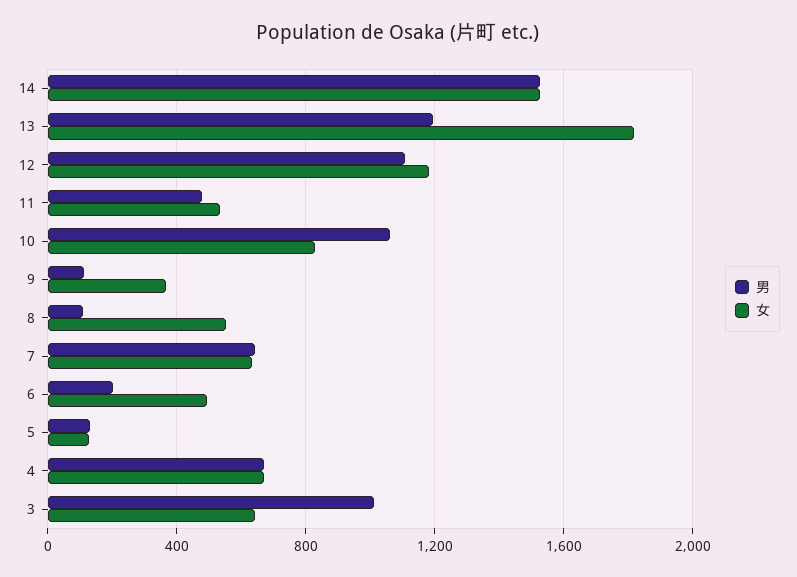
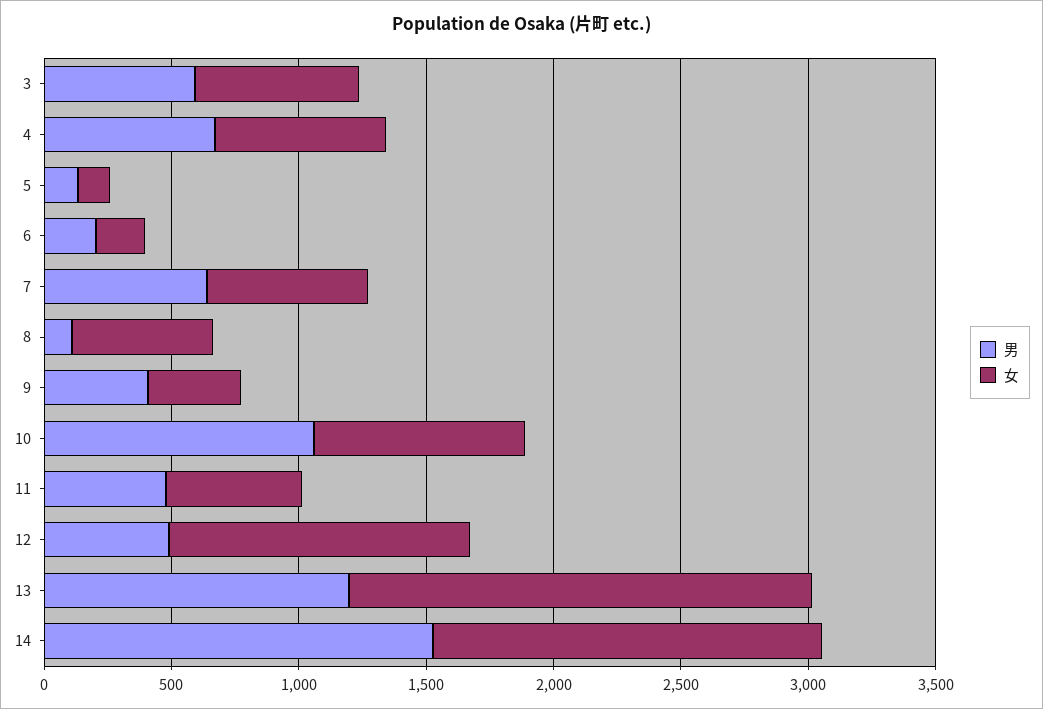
  {
    "男": {
      "14": 1550,
      "13": 1200,
-     "12": 1100,
+     "12": 500,
      "11": 500,
      "10": 1050,
-     "9": 100,
+     "9": 400,
      "8": 100,
      "7": 650,
      "6": 200,
      "5": 150,
      "4": 650,
-     "3": 1000
+     "3": 600
    },
    "女": {
      "14": 1550,
      "13": 1800,
      "12": 1200,
      "11": 550,
      "10": 850,
      "9": 350,
      "8": 550,
      "7": 650,
-     "6": 500,
+     "6": 200,
      "5": 150,
      "4": 650,
      "3": 650
    }
  }

